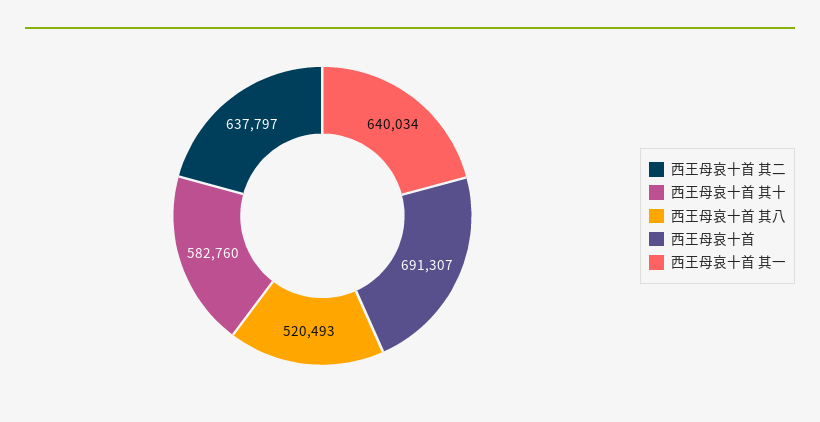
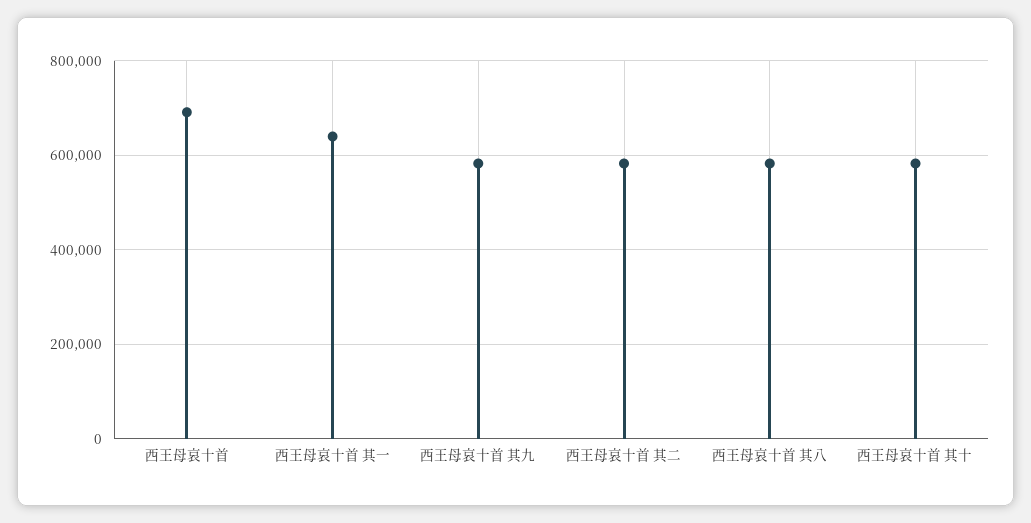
  {
-   "西王母哀十首 其二": 637797,
+   "西王母哀十首 其二": 580000,
    "西王母哀十首 其十": 582760,
-   "西王母哀十首 其八": 520493,
+   "西王母哀十首 其八": 580000,
    "西王母哀十首": 691307,
-   "西王母哀十首 其一": 640034
+   "西王母哀十首 其一": 640034,
+   "西王母哀十首 其九": 580000
  }

